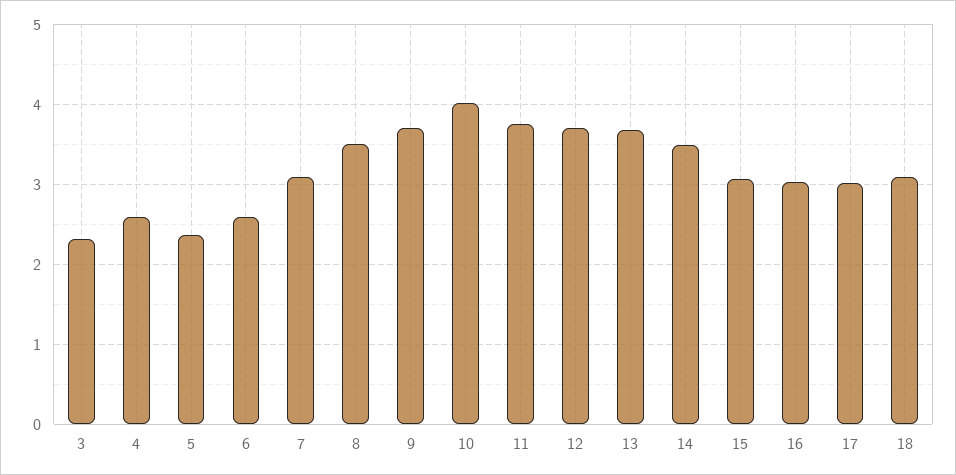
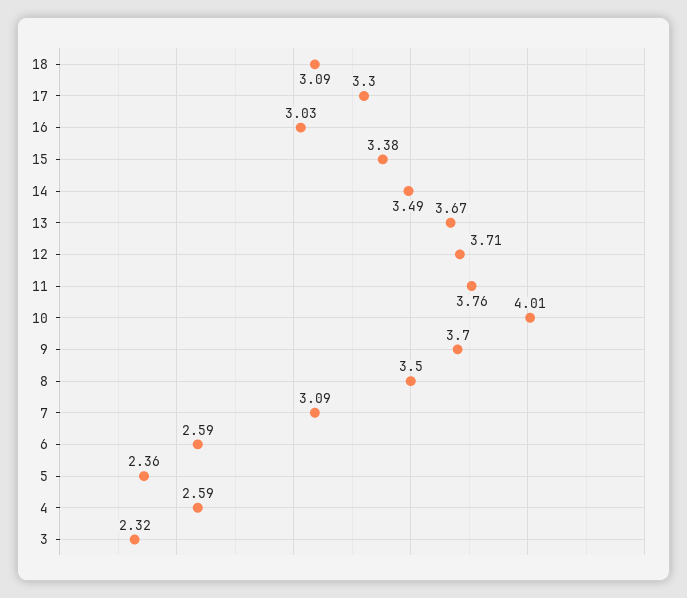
  {
    "3": 2.32,
    "4": 2.59,
    "5": 2.36,
    "6": 2.59,
    "7": 3.09,
    "8": 3.5,
    "9": 3.7,
    "10": 4.01,
    "11": 3.76,
    "12": 3.71,
    "13": 3.67,
    "14": 3.49,
-   "15": 3.1,
+   "15": 3.38,
    "16": 3.03,
-   "17": 3,
+   "17": 3.3,
    "18": 3.09
  }

